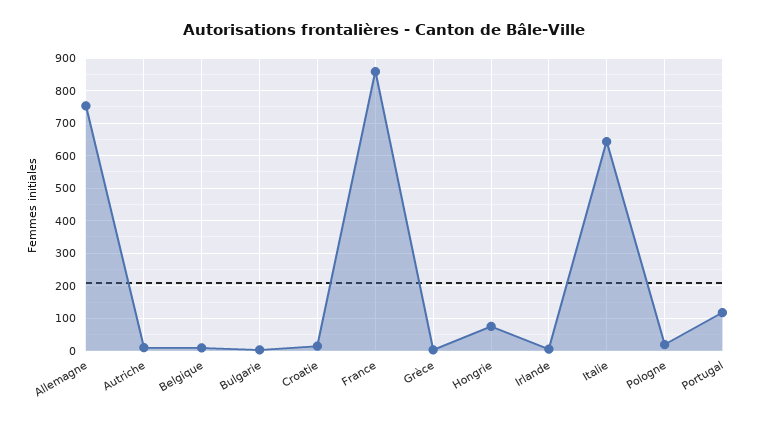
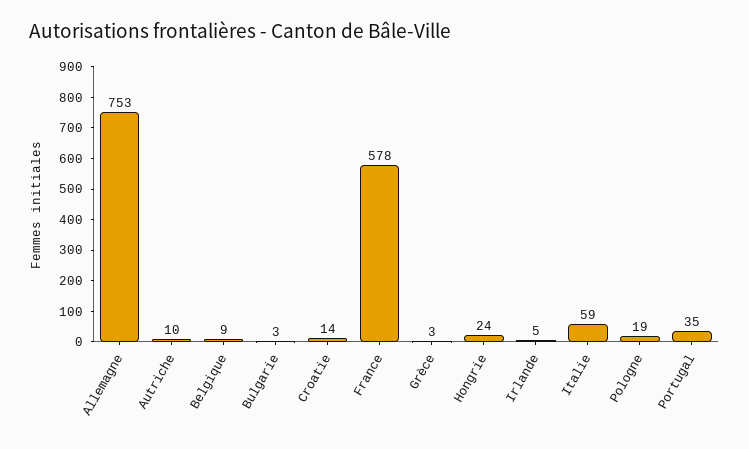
  {
    "Allemagne": 753,
    "Autriche": 10,
    "Belgique": 9,
    "Bulgarie": 3,
    "Croatie": 14,
-   "France": 860,
+   "France": 578,
    "Grèce": 3,
-   "Hongrie": 80,
+   "Hongrie": 24,
    "Irlande": 5,
-   "Italie": 640,
+   "Italie": 59,
    "Pologne": 19,
-   "Portugal": 120
+   "Portugal": 35
  }

